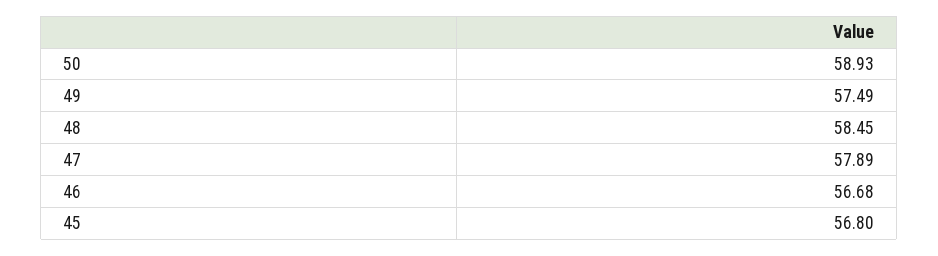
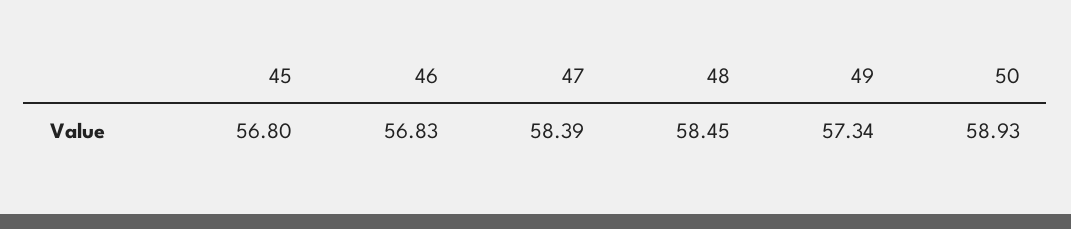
  {
    "50": 58.93,
-   "49": 57.49,
+   "49": 57.34,
    "48": 58.45,
-   "47": 57.89,
+   "47": 58.39,
-   "46": 56.68,
+   "46": 56.83,
    "45": 56.8
  }

